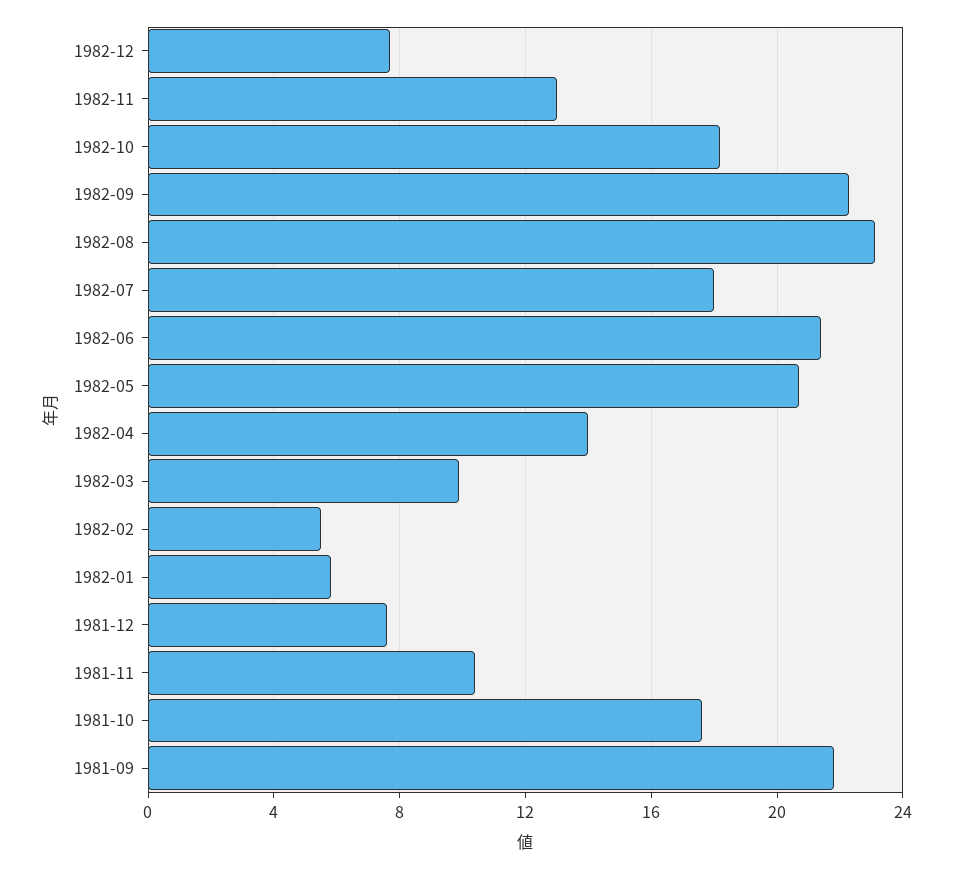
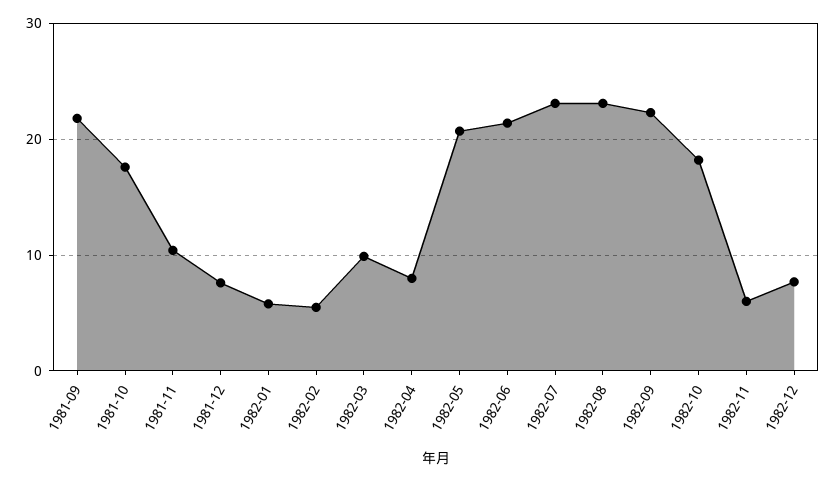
  {
    "1982-12": 7.5,
-   "1982-11": 13,
+   "1982-11": 6,
    "1982-10": 18,
    "1982-09": 22.5,
    "1982-08": 23,
-   "1982-07": 18,
+   "1982-07": 23,
    "1982-06": 21.5,
    "1982-05": 20.5,
-   "1982-04": 14,
+   "1982-04": 8,
    "1982-03": 10,
    "1982-02": 5.5,
    "1982-01": 6,
    "1981-12": 7.5,
    "1981-11": 10.5,
    "1981-10": 17.5,
    "1981-09": 22
  }

